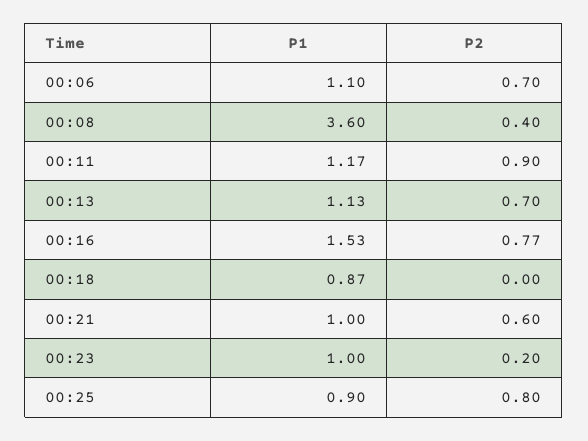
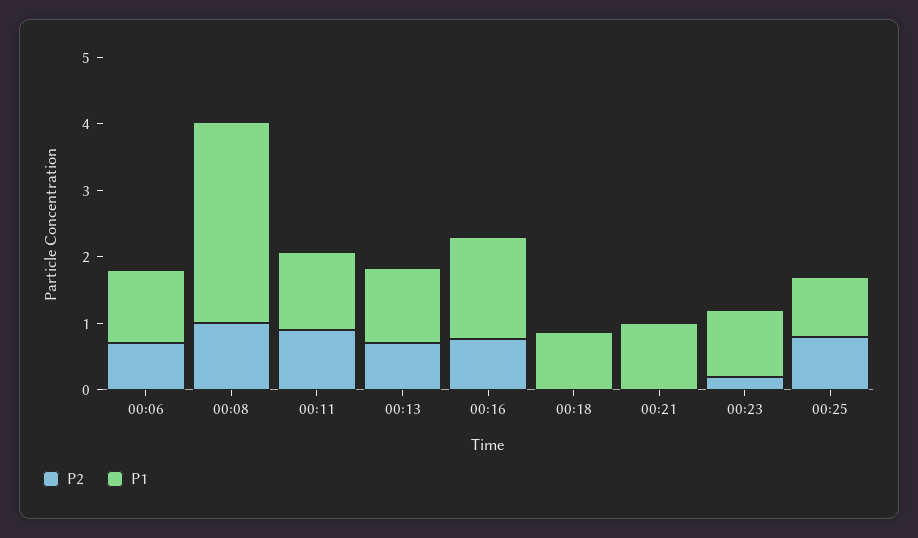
  {
    "P1": {
      "00:06": 1.1,
-     "00:08": 3.6,
+     "00:08": 3,
      "00:11": 1.17,
      "00:13": 1.13,
      "00:16": 1.53,
      "00:18": 0.87,
      "00:21": 1,
      "00:23": 1,
      "00:25": 0.9
    },
    "P2": {
      "00:06": 0.7,
-     "00:08": 0.4,
+     "00:08": 1,
      "00:11": 0.9,
      "00:13": 0.7,
      "00:16": 0.77,
      "00:18": 0,
-     "00:21": 0.6,
+     "00:21": 0,
      "00:23": 0.2,
      "00:25": 0.8
    }
  }

